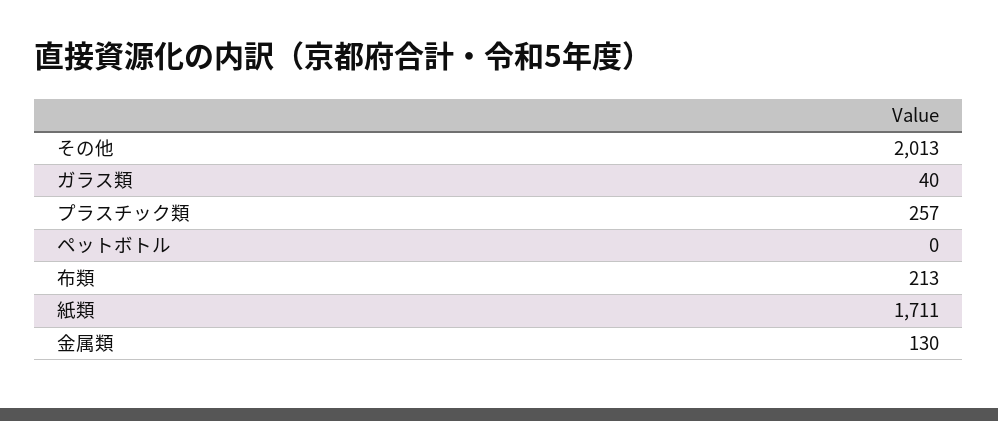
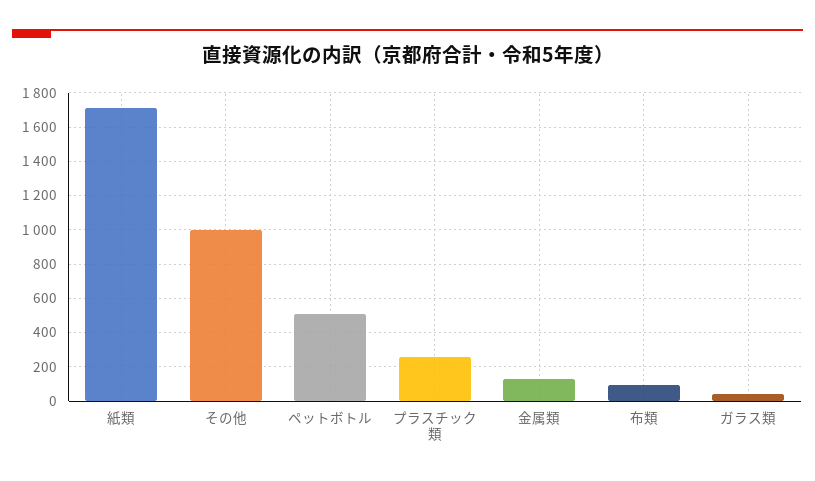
  {
-   "その他": 2013,
+   "その他": 1000,
    "ガラス類": 40,
    "プラスチック類": 257,
-   "ペットボトル": 0,
+   "ペットボトル": 500,
-   "布類": 213,
+   "布類": 100,
    "紙類": 1711,
    "金属類": 130
  }

